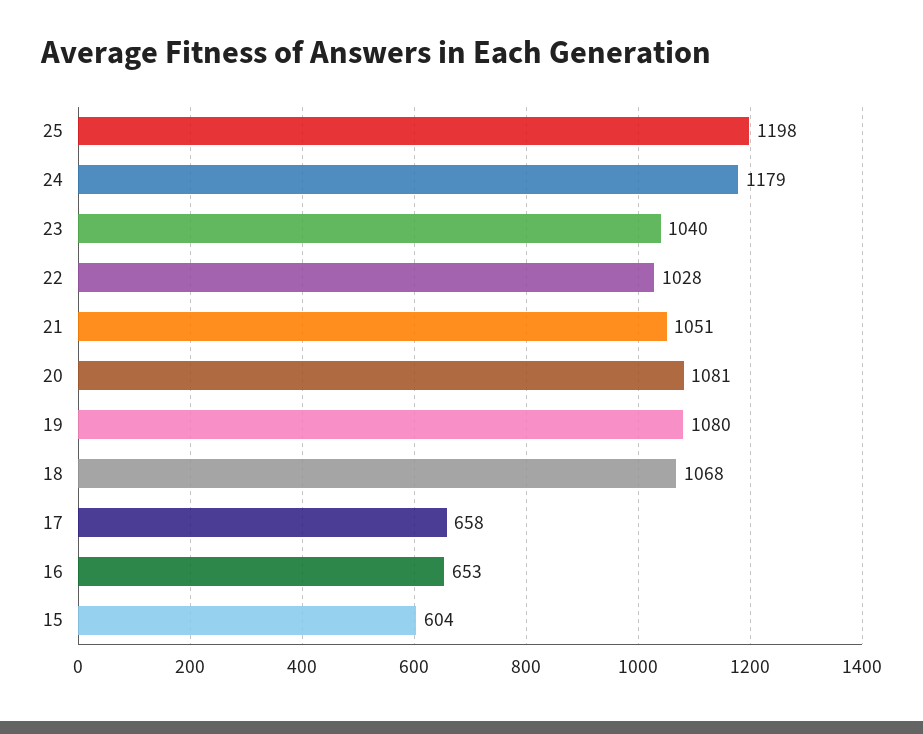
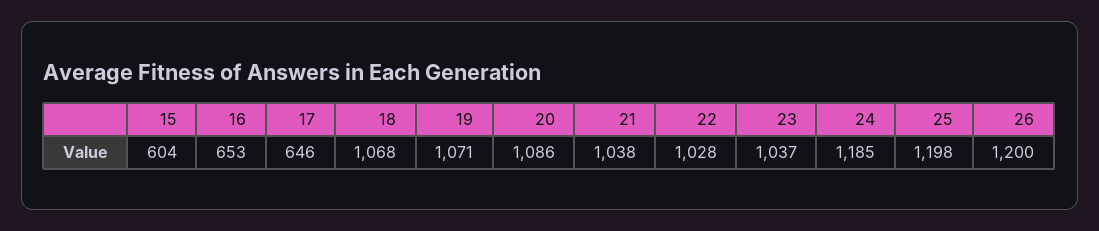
  {
    "25": 1198,
-   "24": 1179,
+   "24": 1185,
-   "23": 1040,
+   "23": 1037,
    "22": 1028,
-   "21": 1051,
+   "21": 1038,
-   "20": 1081,
+   "20": 1086,
-   "19": 1080,
+   "19": 1071,
    "18": 1068,
-   "17": 658,
+   "17": 646,
    "16": 653,
-   "15": 604
+   "15": 604,
+   "26": 1200
  }

